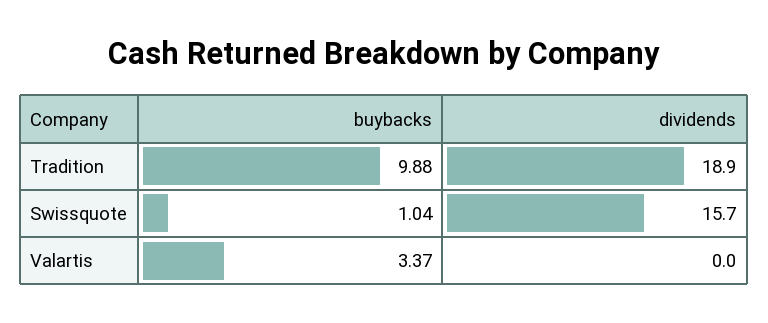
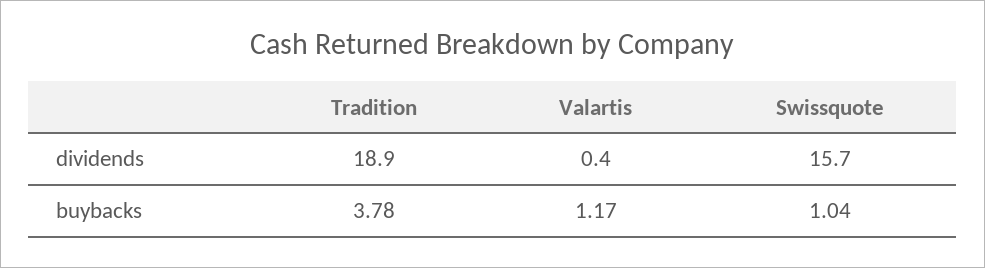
  {
    "buybacks": {
-     "Tradition": 9.88,
+     "Tradition": 3.78,
      "Swissquote": 1.04,
-     "Valartis": 3.37
+     "Valartis": 1.17
    },
    "dividends": {
      "Tradition": 18.9,
      "Swissquote": 15.7,
-     "Valartis": 0
+     "Valartis": 0.4
    }
  }

